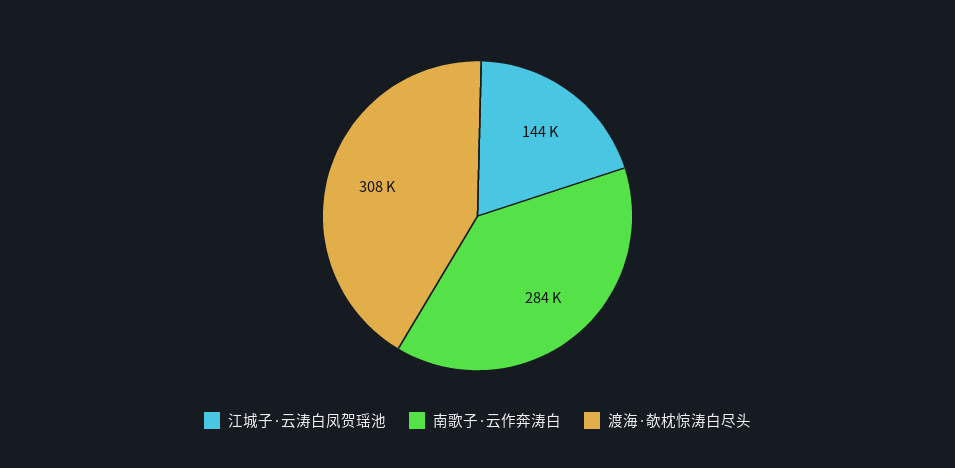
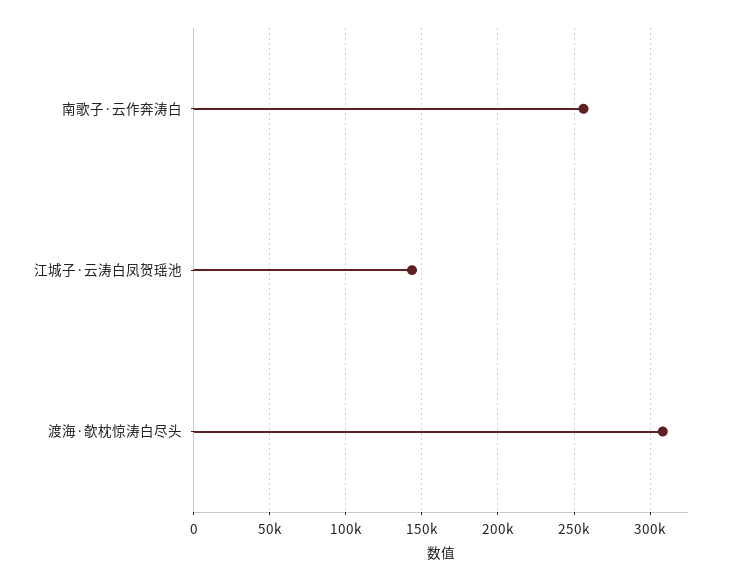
  {
    "江城子·云涛白凤贺瑶池": 144000,
-   "南歌子·云作奔涛白": 284000,
+   "南歌子·云作奔涛白": 255000,
    "渡海·欹枕惊涛白尽头": 308000
  }

